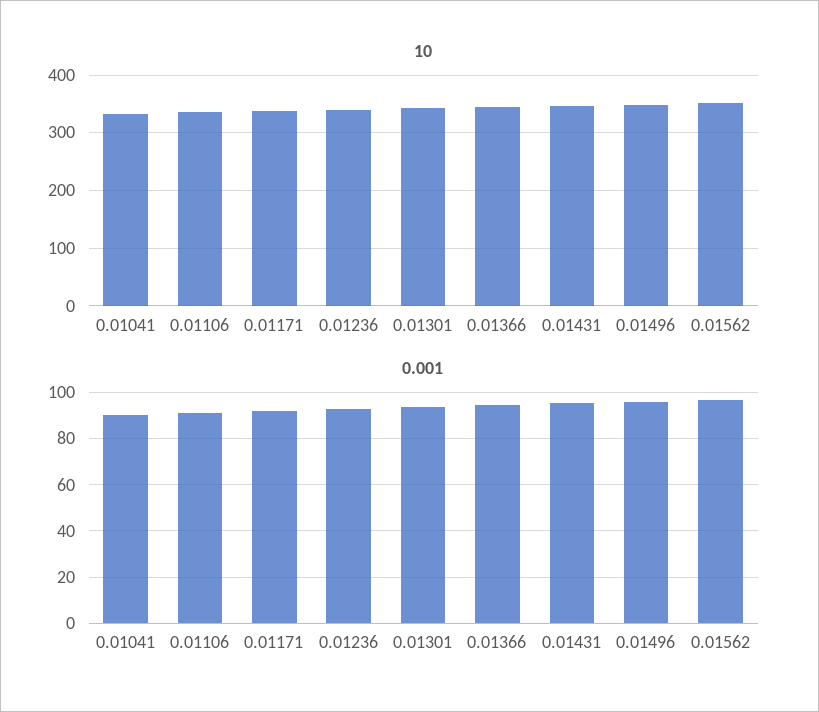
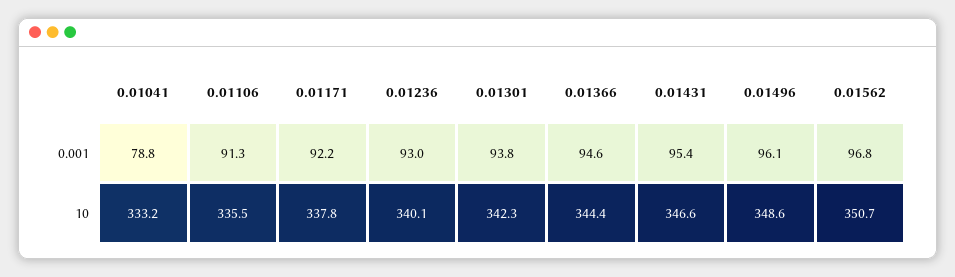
  {
    "10": {
      "0.01041": 333.2,
      "0.01106": 335.5,
      "0.01171": 337.8,
      "0.01236": 340.1,
      "0.01301": 342.3,
      "0.01366": 344.4,
      "0.01431": 346.6,
      "0.01496": 348.6,
      "0.01562": 350.7
    },
    "0.001": {
-     "0.01041": 90,
+     "0.01041": 78.8,
      "0.01106": 91.3,
      "0.01171": 92.2,
      "0.01236": 93,
      "0.01301": 93.8,
      "0.01366": 94.6,
      "0.01431": 95.4,
      "0.01496": 96.1,
      "0.01562": 96.8
    }
  }

